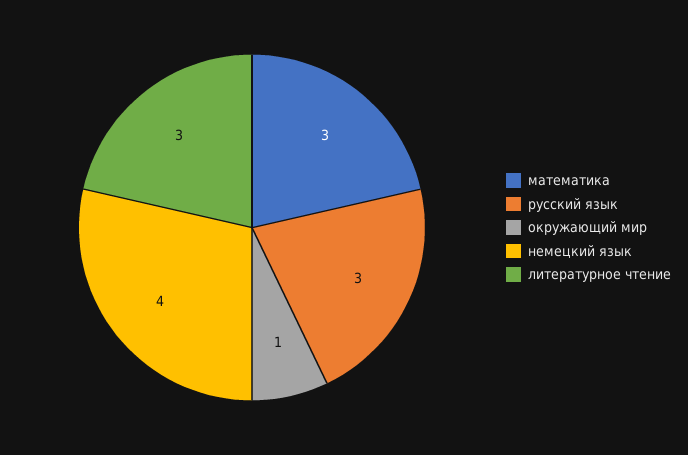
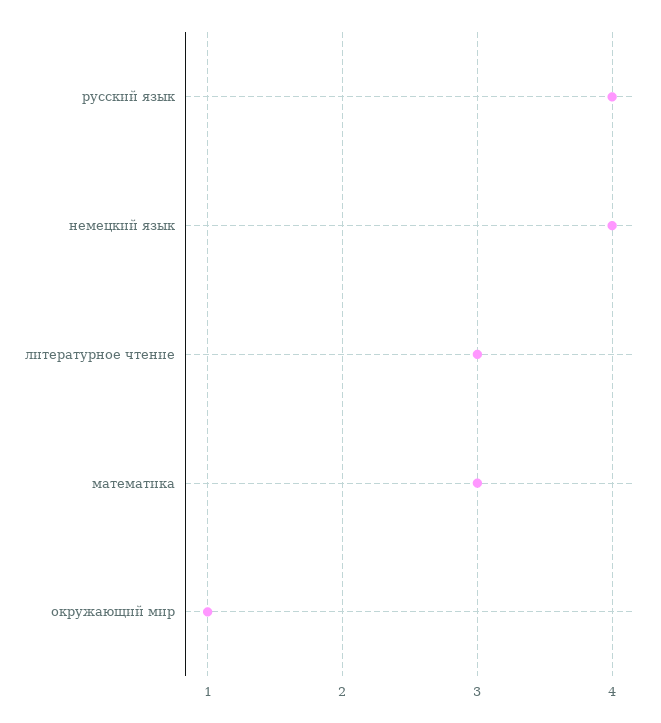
  {
    "математика": 3,
-   "русский язык": 3,
+   "русский язык": 4,
    "окружающий мир": 1,
    "немецкий язык": 4,
    "литературное чтение": 3
  }

